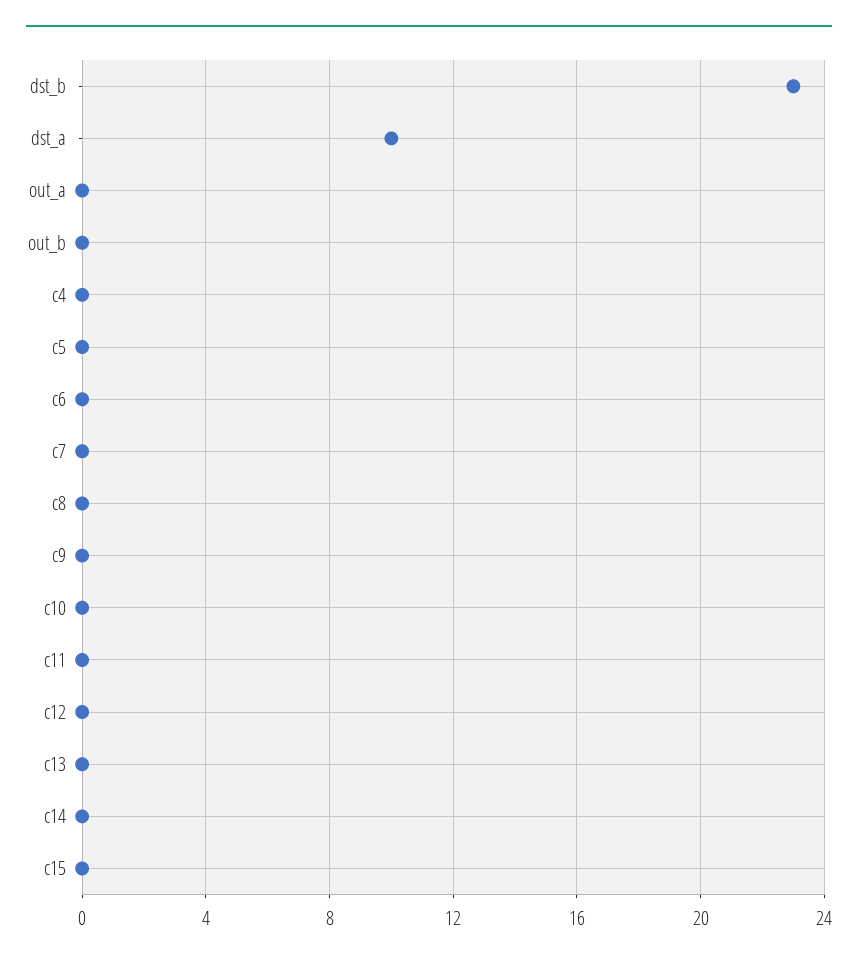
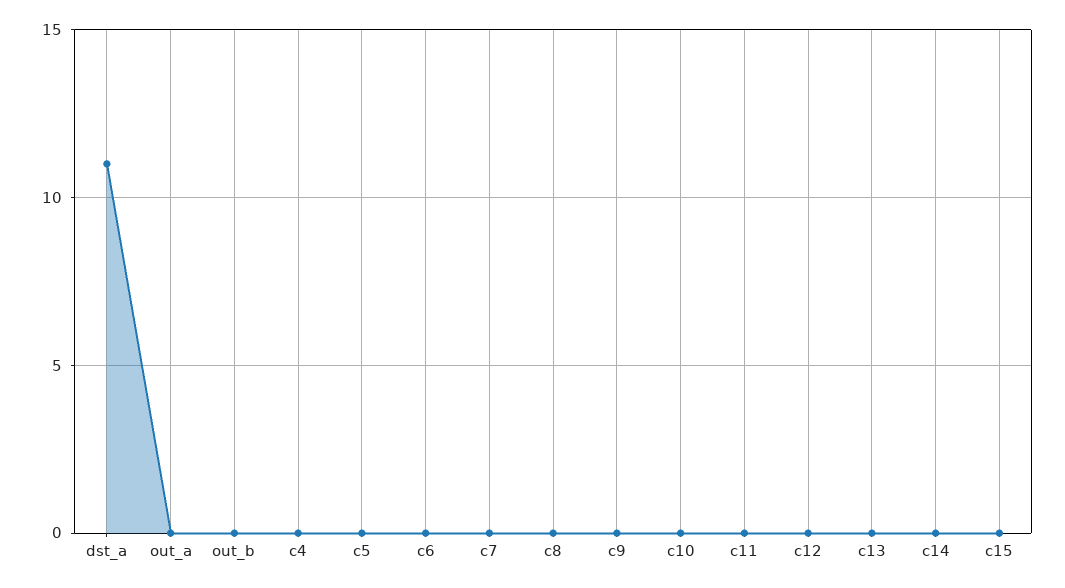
  {
-   "dst_b": 23,
-   "dst_a": 10,
+   "dst_a": 11,
    "out_a": 0,
    "out_b": 0,
    "c4": 0,
    "c5": 0,
    "c6": 0,
    "c7": 0,
    "c8": 0,
    "c9": 0,
    "c10": 0,
    "c11": 0,
    "c12": 0,
    "c13": 0,
    "c14": 0,
    "c15": 0
  }

